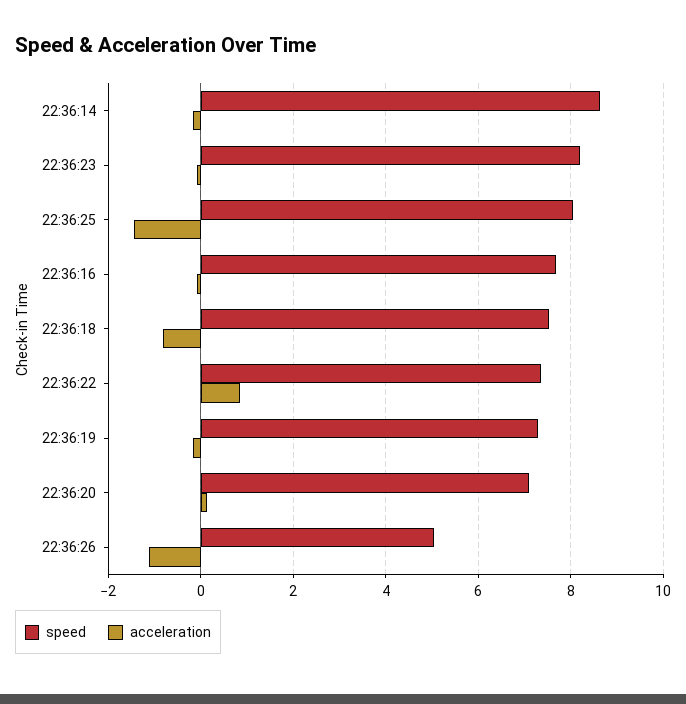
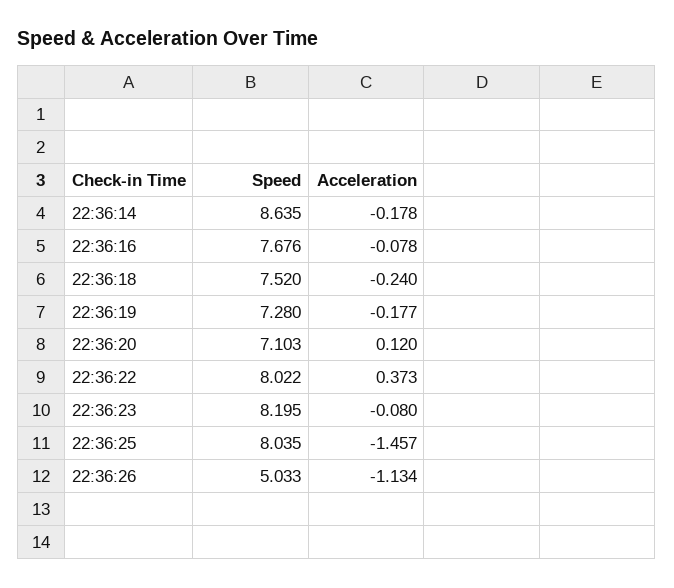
  {
    "speed": {
      "22:36:14": 8.635,
      "22:36:23": 8.195,
      "22:36:25": 8.035,
      "22:36:16": 7.676,
      "22:36:18": 7.52,
-     "22:36:22": 7.4,
+     "22:36:22": 8.022,
      "22:36:19": 7.28,
      "22:36:20": 7.103,
      "22:36:26": 5.033
    },
    "acceleration": {
      "22:36:14": -0.178,
      "22:36:23": -0.08,
      "22:36:25": -1.457,
      "22:36:16": -0.078,
-     "22:36:18": -0.8,
+     "22:36:18": -0.24,
-     "22:36:22": 0.8,
+     "22:36:22": 0.373,
      "22:36:19": -0.177,
      "22:36:20": 0.12,
      "22:36:26": -1.134
    }
  }

